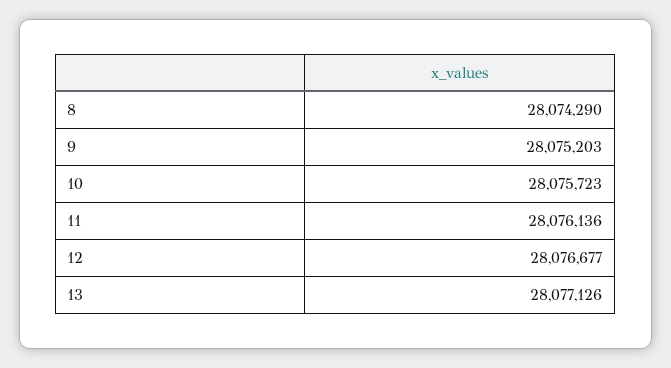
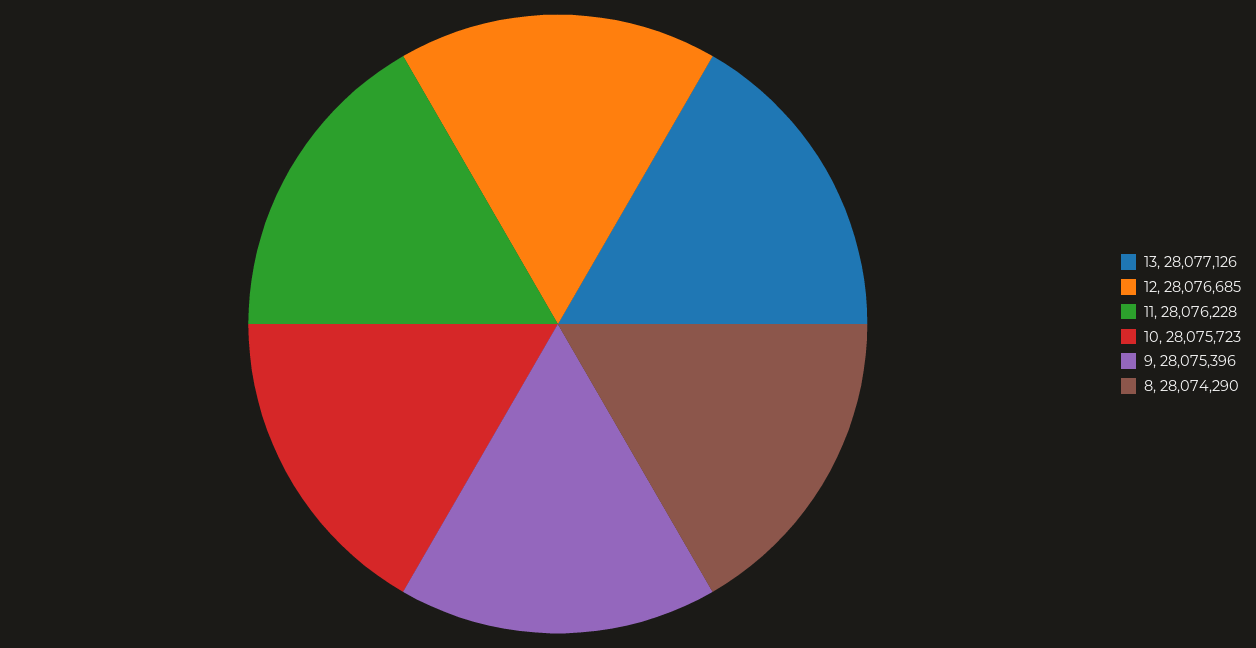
  {
    "8": 28074290,
-   "9": 28075203,
+   "9": 28075396,
    "10": 28075723,
-   "11": 28076136,
+   "11": 28076228,
-   "12": 28076677,
+   "12": 28076685,
    "13": 28077126
  }

